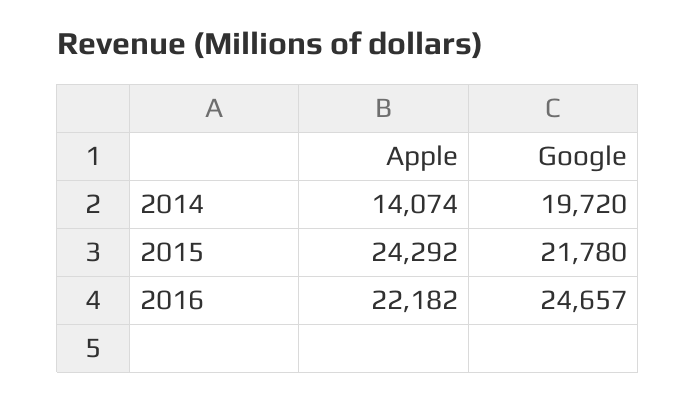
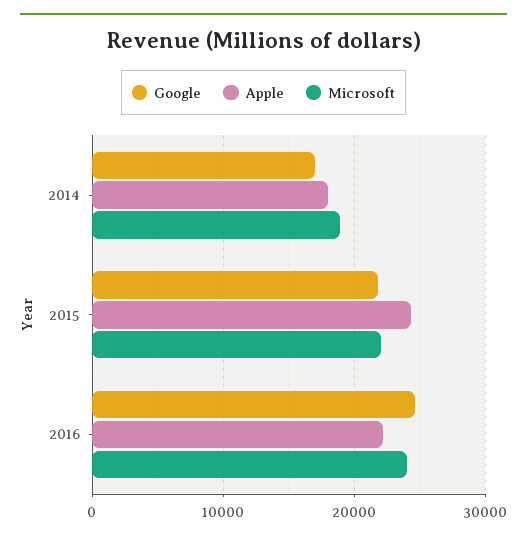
  {
    "Apple": {
-     "2014": 14074,
+     "2014": 18000,
      "2015": 24292,
      "2016": 22182
    },
    "Google": {
-     "2014": 19720,
+     "2014": 17000,
      "2015": 21780,
      "2016": 24657
-   }
+   },
+   "Microsoft": {
+     "2014": 19000,
+     "2015": 22000,
+     "2016": 24000
+   }
  }

